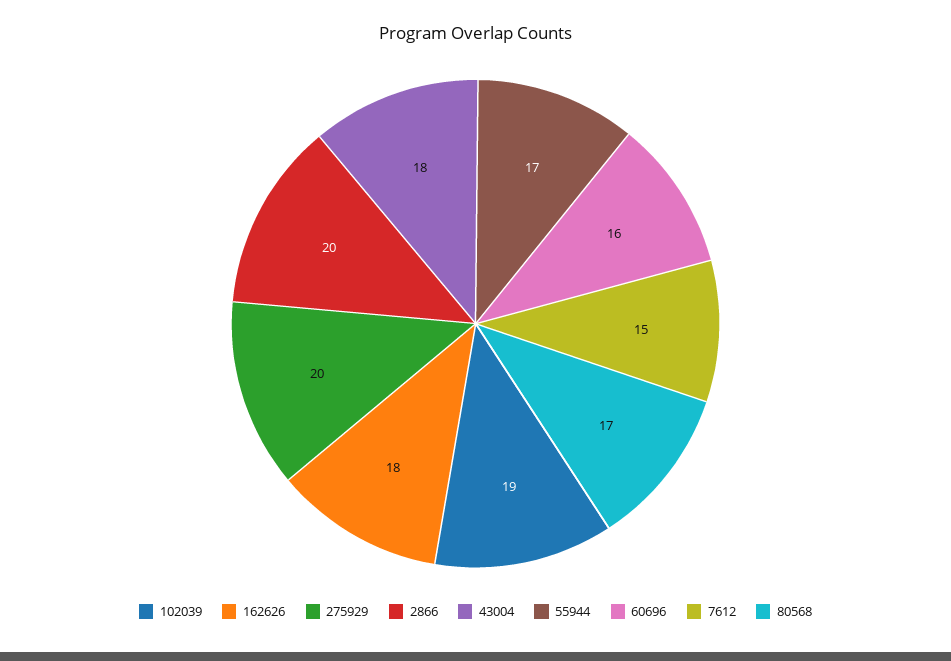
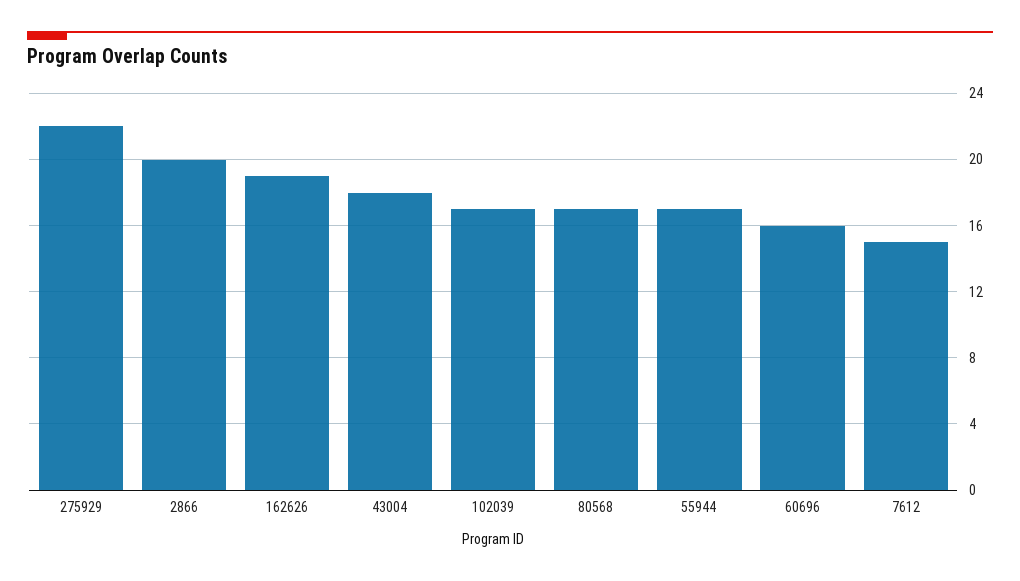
  {
-   "102039": 19,
+   "102039": 17,
-   "162626": 18,
+   "162626": 19,
-   "275929": 20,
+   "275929": 22,
    "2866": 20,
    "43004": 18,
    "55944": 17,
    "60696": 16,
    "7612": 15,
    "80568": 17
  }

